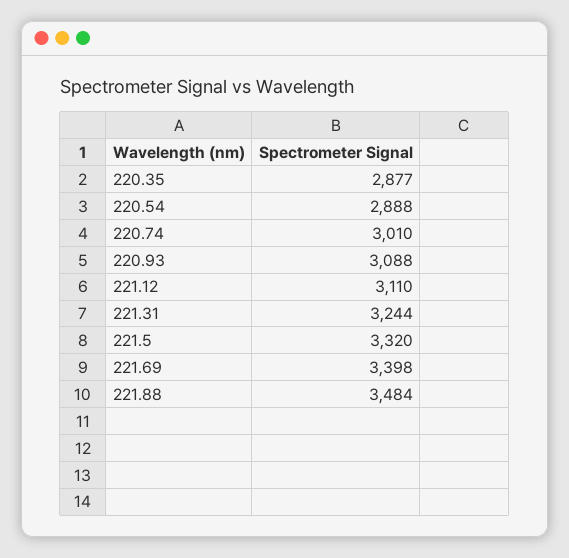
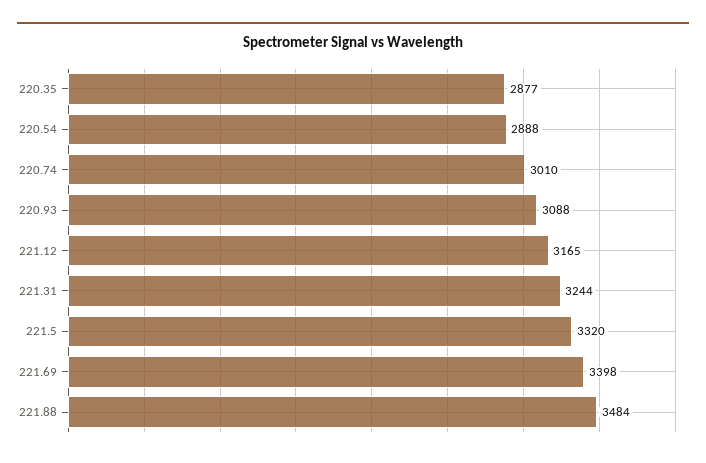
  {
    "220.35": 2877,
    "220.54": 2888,
    "220.74": 3010,
    "220.93": 3088,
-   "221.12": 3110,
+   "221.12": 3165,
    "221.31": 3244,
    "221.5": 3320,
    "221.69": 3398,
    "221.88": 3484
  }

